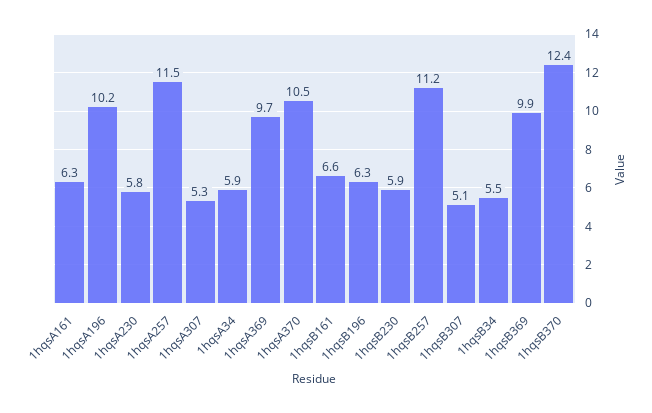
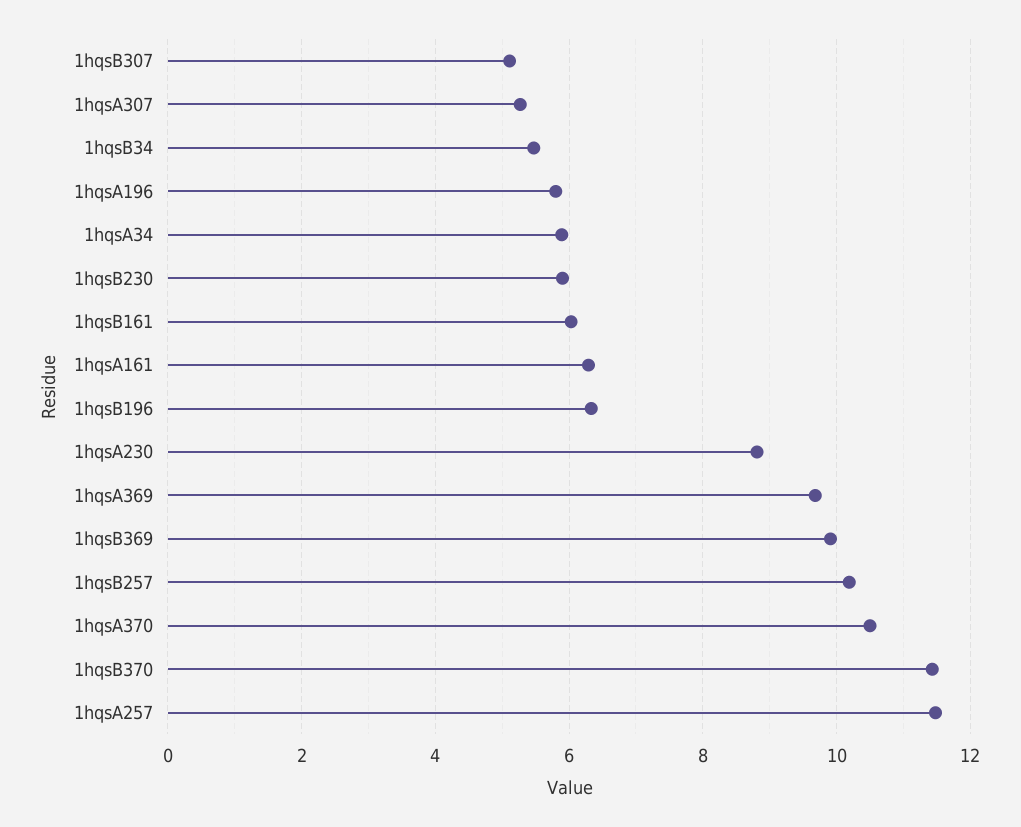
  {
    "1hqsA161": 6.3,
-   "1hqsA196": 10.2,
+   "1hqsA196": 5.8,
-   "1hqsA230": 5.8,
+   "1hqsA230": 8.8,
    "1hqsA257": 11.5,
    "1hqsA307": 5.3,
    "1hqsA34": 5.9,
    "1hqsA369": 9.7,
    "1hqsA370": 10.5,
-   "1hqsB161": 6.6,
+   "1hqsB161": 6,
    "1hqsB196": 6.3,
    "1hqsB230": 5.9,
-   "1hqsB257": 11.2,
+   "1hqsB257": 10.2,
    "1hqsB307": 5.1,
    "1hqsB34": 5.5,
    "1hqsB369": 9.9,
-   "1hqsB370": 12.4
+   "1hqsB370": 11.4
  }

